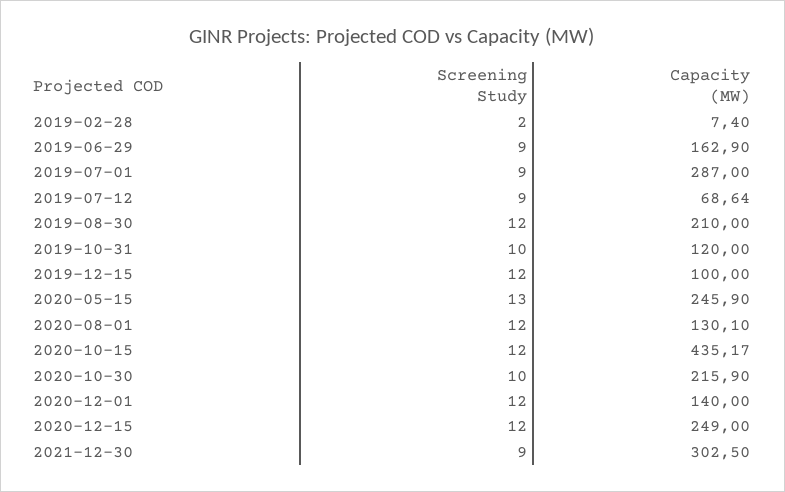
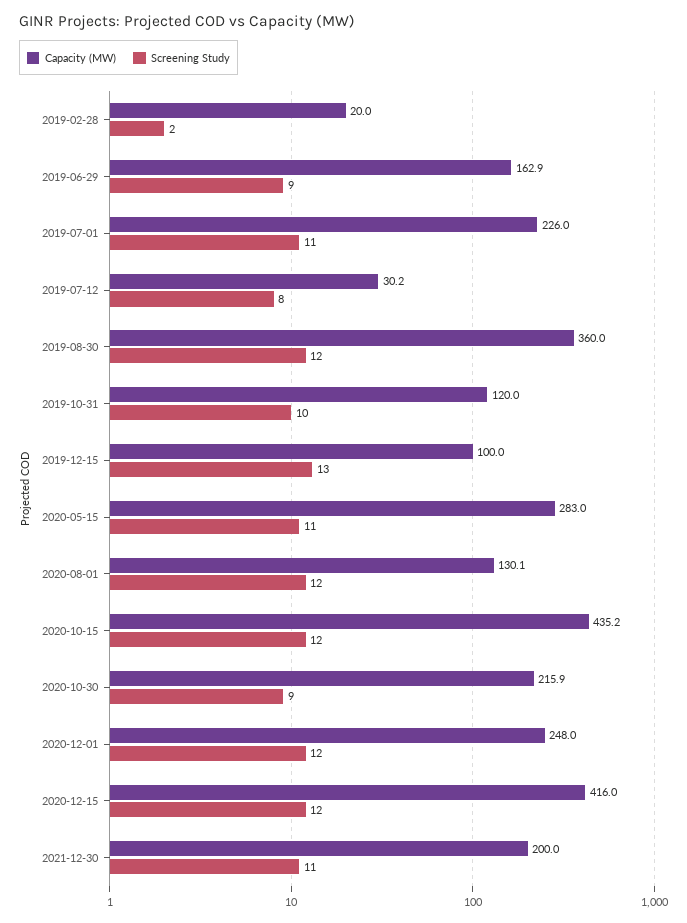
  {
    "Screening Study": {
      "2019-02-28": 2,
      "2019-06-29": 9,
-     "2019-07-01": 9,
+     "2019-07-01": 11,
-     "2019-07-12": 9,
+     "2019-07-12": 8,
      "2019-08-30": 12,
      "2019-10-31": 10,
-     "2019-12-15": 12,
+     "2019-12-15": 13,
-     "2020-05-15": 13,
+     "2020-05-15": 11,
      "2020-08-01": 12,
      "2020-10-15": 12,
-     "2020-10-30": 10,
+     "2020-10-30": 9,
      "2020-12-01": 12,
      "2020-12-15": 12,
-     "2021-12-30": 9
+     "2021-12-30": 11
    },
    "Capacity (MW)": {
-     "2019-02-28": 7.4,
+     "2019-02-28": 20,
      "2019-06-29": 162.9,
-     "2019-07-01": 287,
+     "2019-07-01": 226,
-     "2019-07-12": 68.64,
+     "2019-07-12": 30.2,
-     "2019-08-30": 210,
+     "2019-08-30": 360,
      "2019-10-31": 120,
      "2019-12-15": 100,
-     "2020-05-15": 245.9,
+     "2020-05-15": 283,
      "2020-08-01": 130.1,
      "2020-10-15": 435.17,
      "2020-10-30": 215.9,
-     "2020-12-01": 140,
+     "2020-12-01": 248,
-     "2020-12-15": 249,
+     "2020-12-15": 416,
-     "2021-12-30": 302.5
+     "2021-12-30": 200
    }
  }

